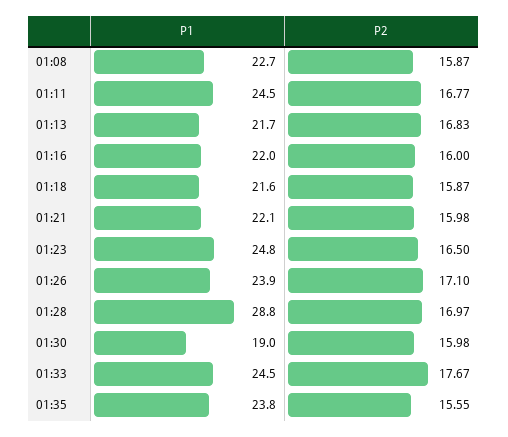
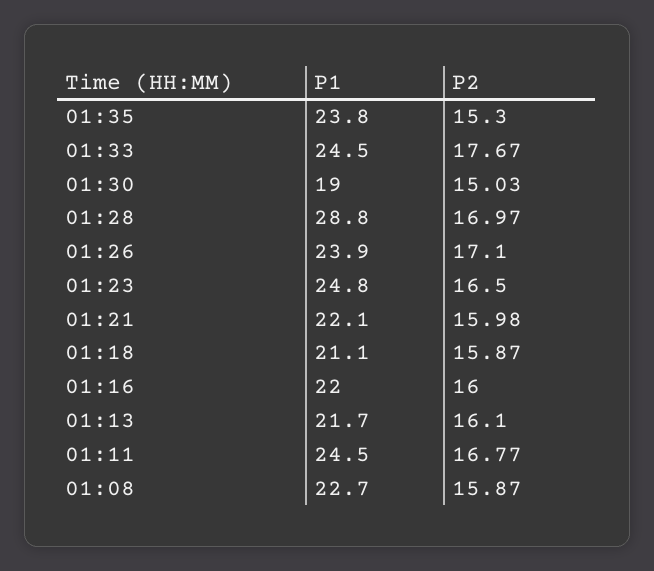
  {
    "P1": {
      "01:08": 22.7,
      "01:11": 24.5,
      "01:13": 21.7,
      "01:16": 22,
-     "01:18": 21.6,
+     "01:18": 21.1,
      "01:21": 22.1,
      "01:23": 24.8,
      "01:26": 23.9,
      "01:28": 28.8,
      "01:30": 19,
      "01:33": 24.5,
      "01:35": 23.8
    },
    "P2": {
      "01:08": 15.87,
      "01:11": 16.77,
-     "01:13": 16.83,
+     "01:13": 16.1,
      "01:16": 16,
      "01:18": 15.87,
      "01:21": 15.98,
      "01:23": 16.5,
      "01:26": 17.1,
      "01:28": 16.97,
-     "01:30": 15.98,
+     "01:30": 15.03,
      "01:33": 17.67,
-     "01:35": 15.55
+     "01:35": 15.3
    }
  }

